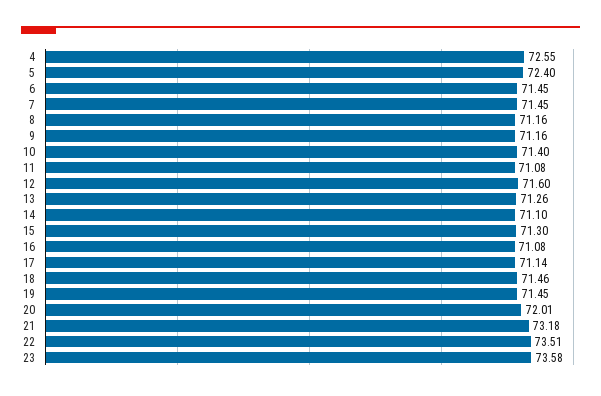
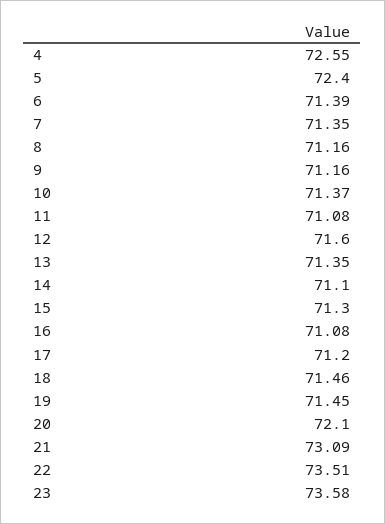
  {
    "4": 72.55,
    "5": 72.4,
-   "6": 71.45,
+   "6": 71.39,
-   "7": 71.45,
+   "7": 71.35,
    "8": 71.16,
    "9": 71.16,
-   "10": 71.4,
+   "10": 71.37,
    "11": 71.08,
    "12": 71.6,
-   "13": 71.26,
+   "13": 71.35,
    "14": 71.1,
    "15": 71.3,
    "16": 71.08,
-   "17": 71.14,
+   "17": 71.2,
    "18": 71.46,
    "19": 71.45,
-   "20": 72.01,
+   "20": 72.1,
-   "21": 73.18,
+   "21": 73.09,
    "22": 73.51,
    "23": 73.58
  }

